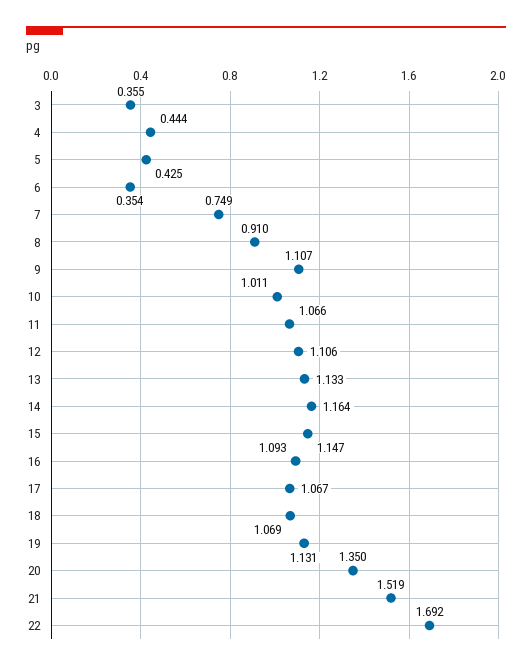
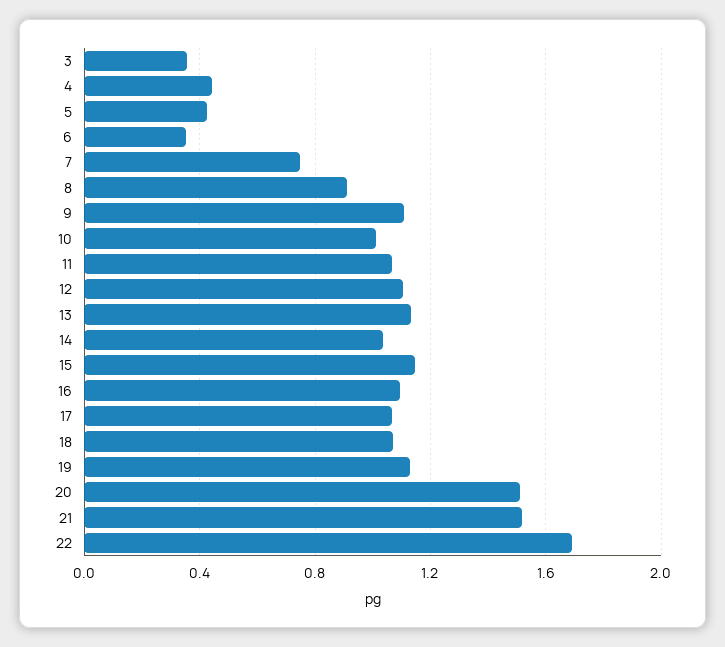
  {
    "3": 0.355,
    "4": 0.444,
    "5": 0.425,
    "6": 0.354,
    "7": 0.749,
    "8": 0.91,
    "9": 1.107,
    "10": 1.011,
    "11": 1.066,
    "12": 1.106,
    "13": 1.133,
-   "14": 1.164,
+   "14": 1.05,
    "15": 1.147,
    "16": 1.093,
    "17": 1.067,
    "18": 1.069,
    "19": 1.131,
-   "20": 1.35,
+   "20": 1.5,
    "21": 1.519,
    "22": 1.692
  }

